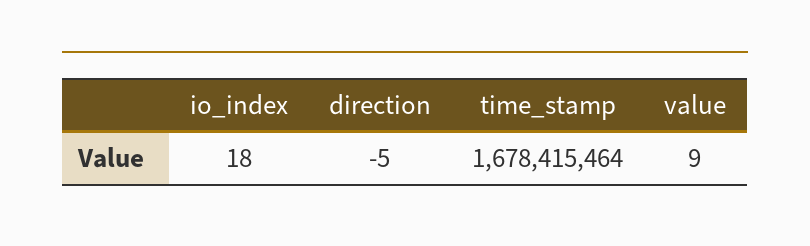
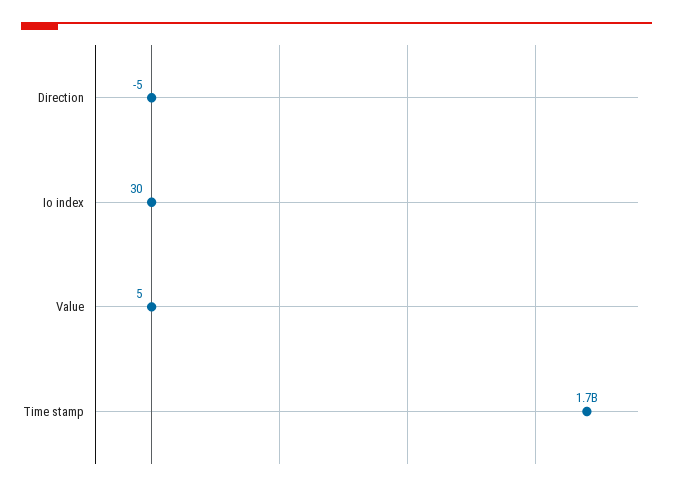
  {
-   "io_index": 18,
+   "io_index": 30,
    "direction": -5,
    "time_stamp": 1678415464,
-   "value": 9
+   "value": 5
  }

